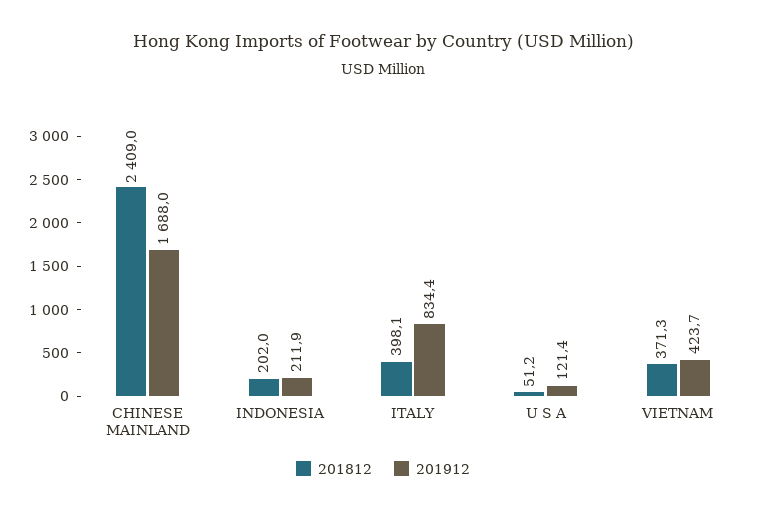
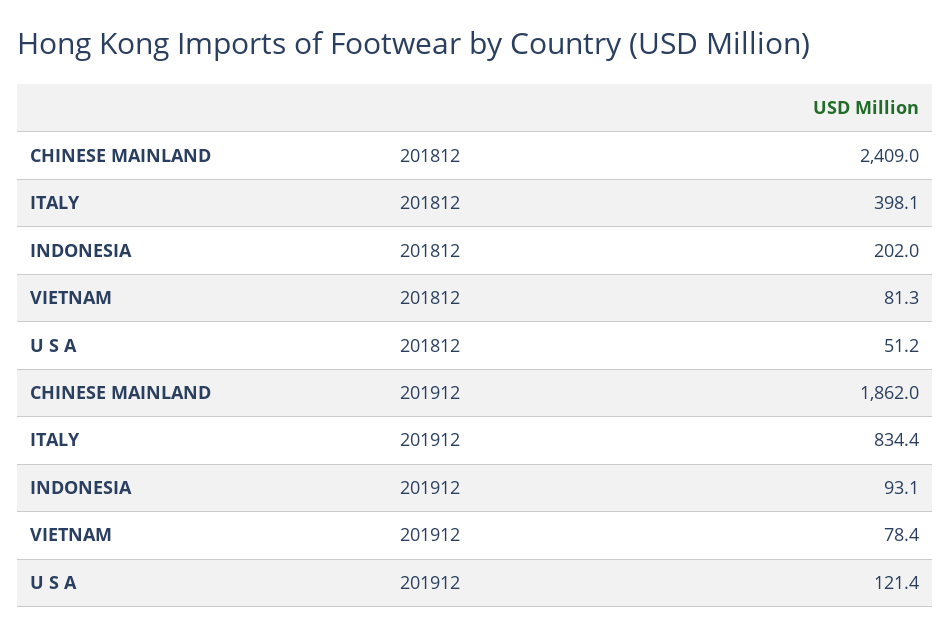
  {
    "201812": {
      "CHINESE MAINLAND": 2409,
      "INDONESIA": 202,
      "ITALY": 398.1,
      "U S A": 51.2,
-     "VIETNAM": 371.3
+     "VIETNAM": 81.3
    },
    "201912": {
-     "CHINESE MAINLAND": 1688,
+     "CHINESE MAINLAND": 1862,
-     "INDONESIA": 211.9,
+     "INDONESIA": 93.1,
      "ITALY": 834.4,
      "U S A": 121.4,
-     "VIETNAM": 423.7
+     "VIETNAM": 78.4
    }
  }

